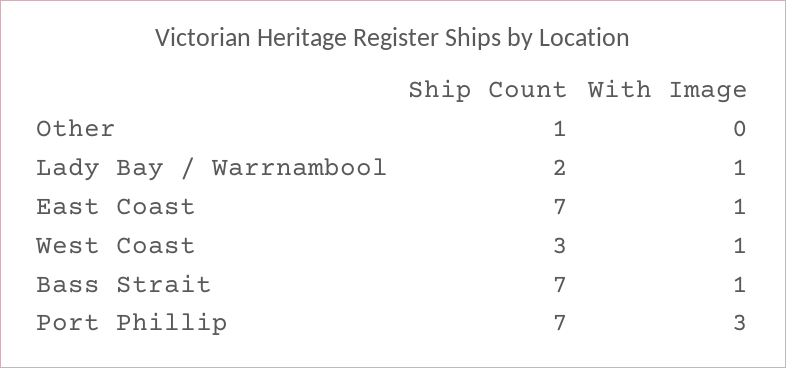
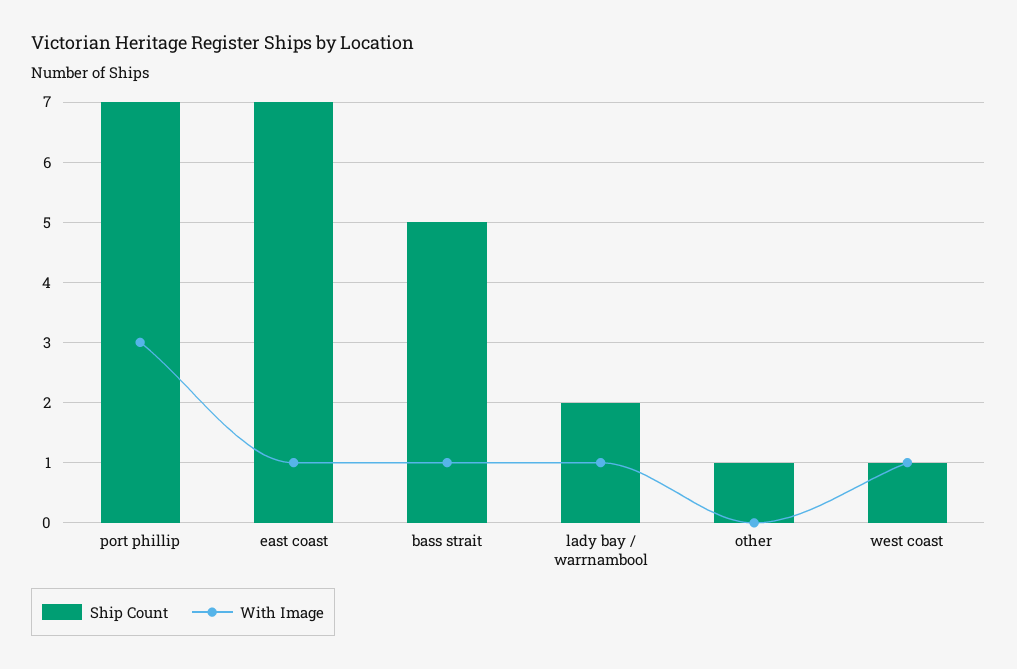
  {
    "Ship Count": {
      "Other": 1,
      "Lady Bay / Warrnambool": 2,
      "East Coast": 7,
-     "West Coast": 3,
+     "West Coast": 1,
-     "Bass Strait": 7,
+     "Bass Strait": 5,
      "Port Phillip": 7
    },
    "With Image": {
      "Other": 0,
      "Lady Bay / Warrnambool": 1,
      "East Coast": 1,
      "West Coast": 1,
      "Bass Strait": 1,
      "Port Phillip": 3
    }
  }

